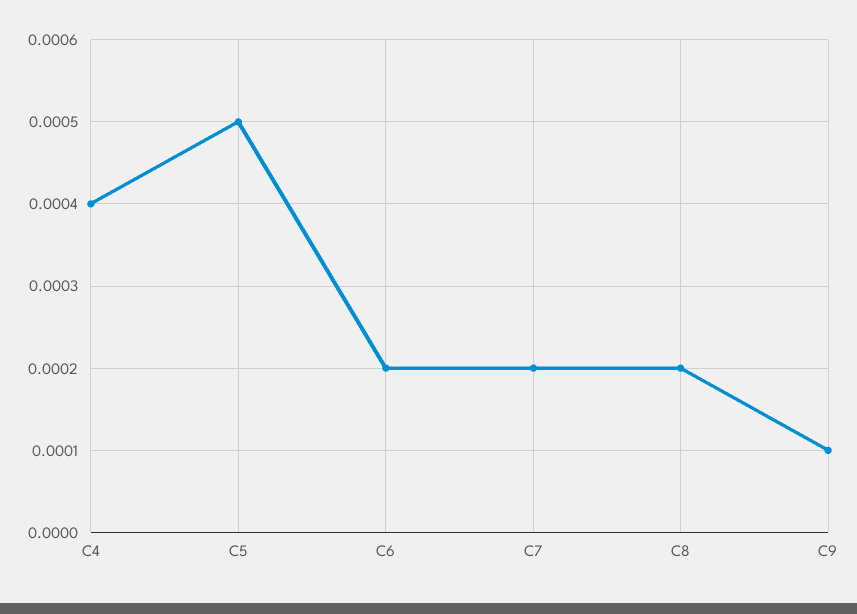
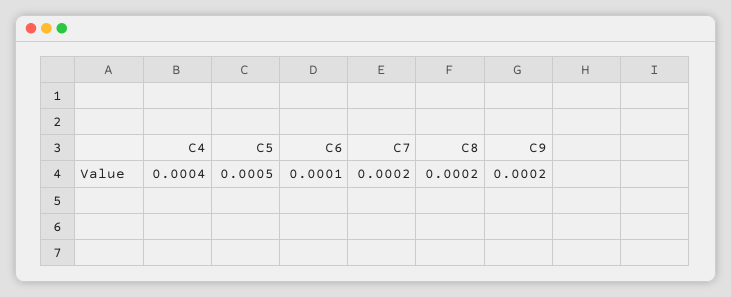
  {
    "C4": 0.0004,
    "C5": 0.0005,
-   "C6": 0.0002,
+   "C6": 0.0001,
    "C7": 0.0002,
    "C8": 0.0002,
-   "C9": 0.0001
+   "C9": 0.0002
  }

